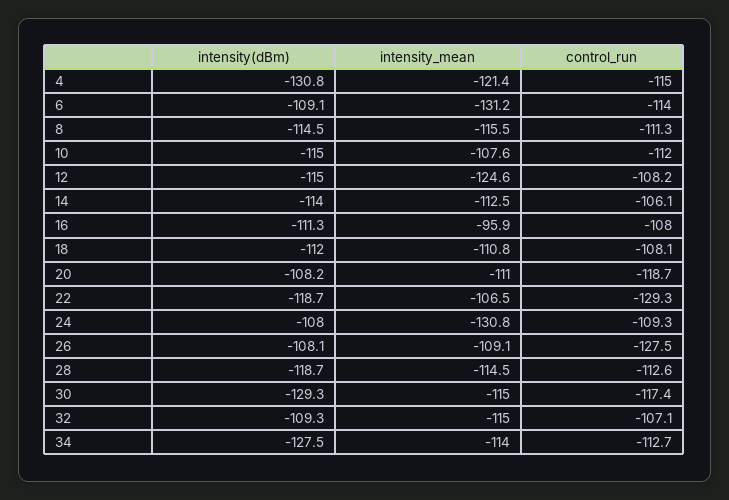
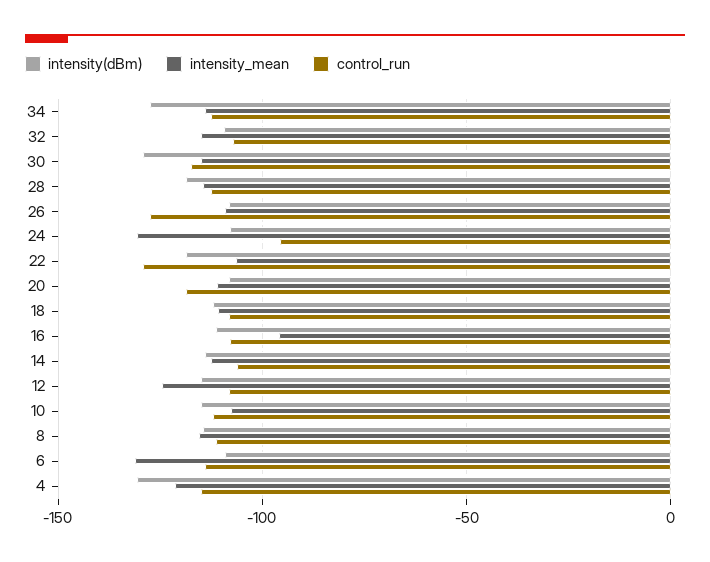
  {
    "intensity(dBm)": {
      "4": -130.8,
      "6": -109.1,
      "8": -114.5,
      "10": -115,
      "12": -115,
      "14": -114,
      "16": -111.3,
      "18": -112,
      "20": -108.2,
      "22": -118.7,
      "24": -108,
      "26": -108.1,
      "28": -118.7,
      "30": -129.3,
      "32": -109.3,
      "34": -127.5
    },
    "intensity_mean": {
      "4": -121.4,
      "6": -131.2,
      "8": -115.5,
      "10": -107.6,
      "12": -124.6,
      "14": -112.5,
      "16": -95.9,
      "18": -110.8,
      "20": -111,
      "22": -106.5,
      "24": -130.8,
      "26": -109.1,
      "28": -114.5,
      "30": -115,
      "32": -115,
      "34": -114
    },
    "control_run": {
      "4": -115,
      "6": -114,
      "8": -111.3,
      "10": -112,
      "12": -108.2,
      "14": -106.1,
      "16": -108,
      "18": -108.1,
      "20": -118.7,
      "22": -129.3,
-     "24": -109.3,
+     "24": -95,
      "26": -127.5,
      "28": -112.6,
      "30": -117.4,
      "32": -107.1,
      "34": -112.7
    }
  }

